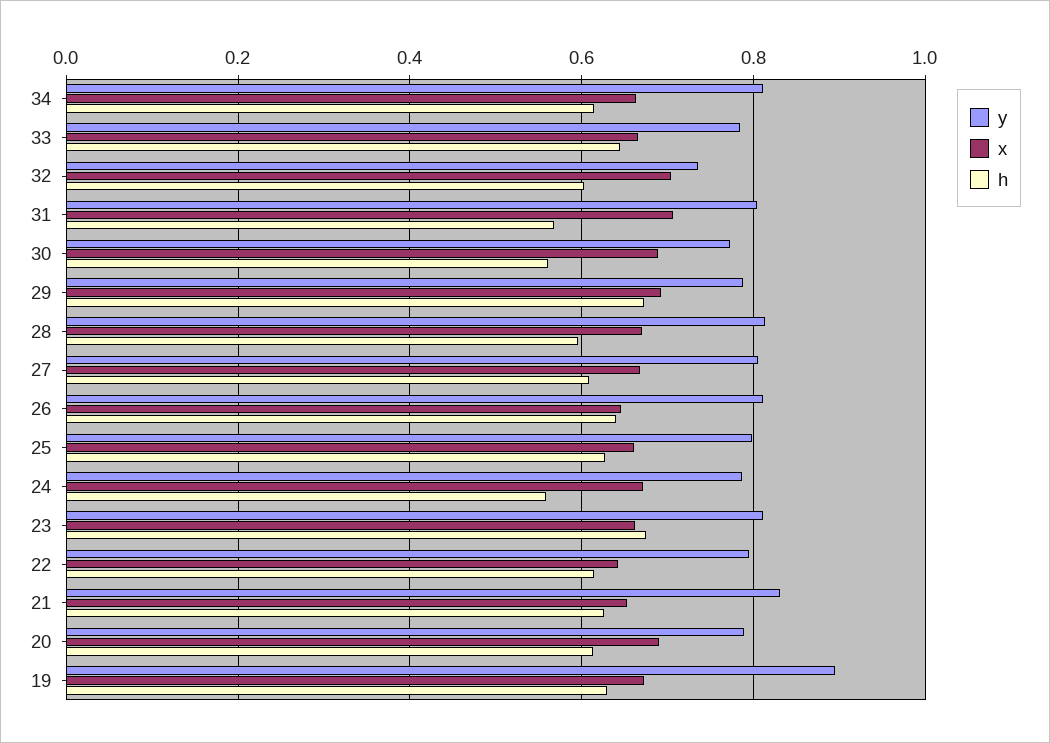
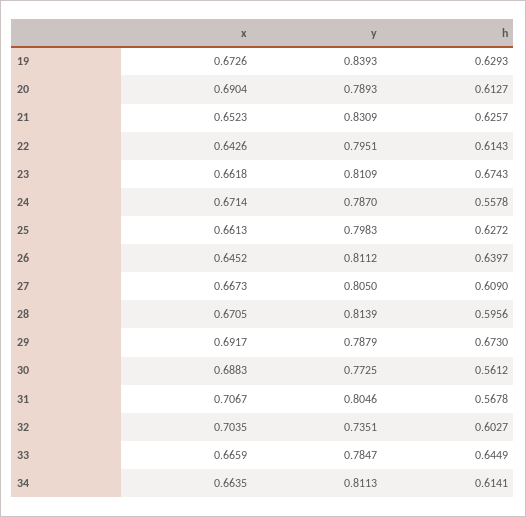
  {
    "y": {
      "34": 0.8113,
      "33": 0.7847,
      "32": 0.7351,
      "31": 0.8046,
      "30": 0.7725,
      "29": 0.7879,
      "28": 0.8139,
      "27": 0.805,
      "26": 0.8112,
      "25": 0.7983,
      "24": 0.787,
      "23": 0.8109,
      "22": 0.7951,
      "21": 0.8309,
      "20": 0.7893,
-     "19": 0.9
+     "19": 0.8393
    },
    "x": {
      "34": 0.6635,
      "33": 0.6659,
      "32": 0.7035,
      "31": 0.7067,
      "30": 0.6883,
      "29": 0.6917,
      "28": 0.6705,
      "27": 0.6673,
      "26": 0.6452,
      "25": 0.6613,
      "24": 0.6714,
      "23": 0.6618,
      "22": 0.6426,
      "21": 0.6523,
      "20": 0.6904,
      "19": 0.6726
    },
    "h": {
      "34": 0.6141,
      "33": 0.6449,
      "32": 0.6027,
      "31": 0.5678,
      "30": 0.5612,
      "29": 0.673,
      "28": 0.5956,
      "27": 0.609,
      "26": 0.6397,
      "25": 0.6272,
      "24": 0.5578,
      "23": 0.6743,
      "22": 0.6143,
      "21": 0.6257,
      "20": 0.6127,
      "19": 0.6293
    }
  }

